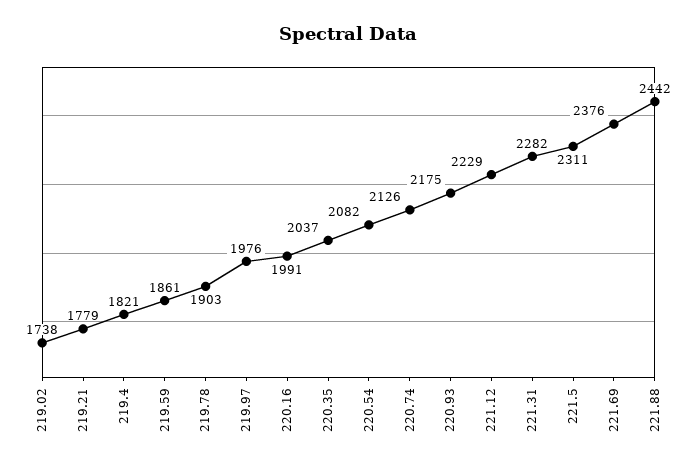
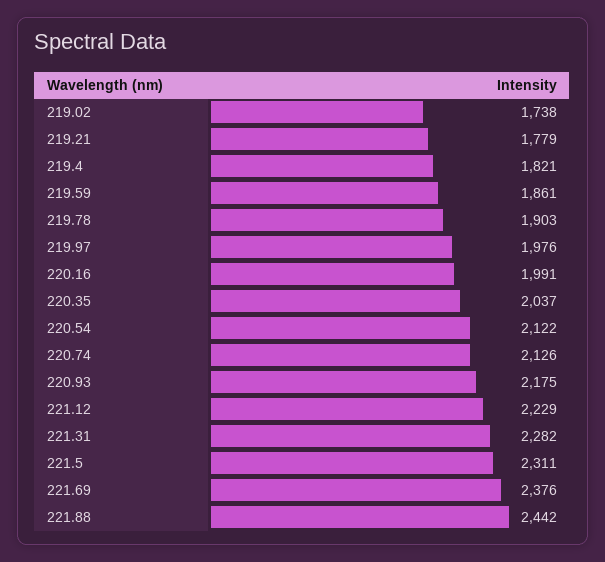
  {
    "219.02": 1738,
    "219.21": 1779,
    "219.4": 1821,
    "219.59": 1861,
    "219.78": 1903,
    "219.97": 1976,
    "220.16": 1991,
    "220.35": 2037,
-   "220.54": 2082,
+   "220.54": 2122,
    "220.74": 2126,
    "220.93": 2175,
    "221.12": 2229,
    "221.31": 2282,
    "221.5": 2311,
    "221.69": 2376,
    "221.88": 2442
  }

